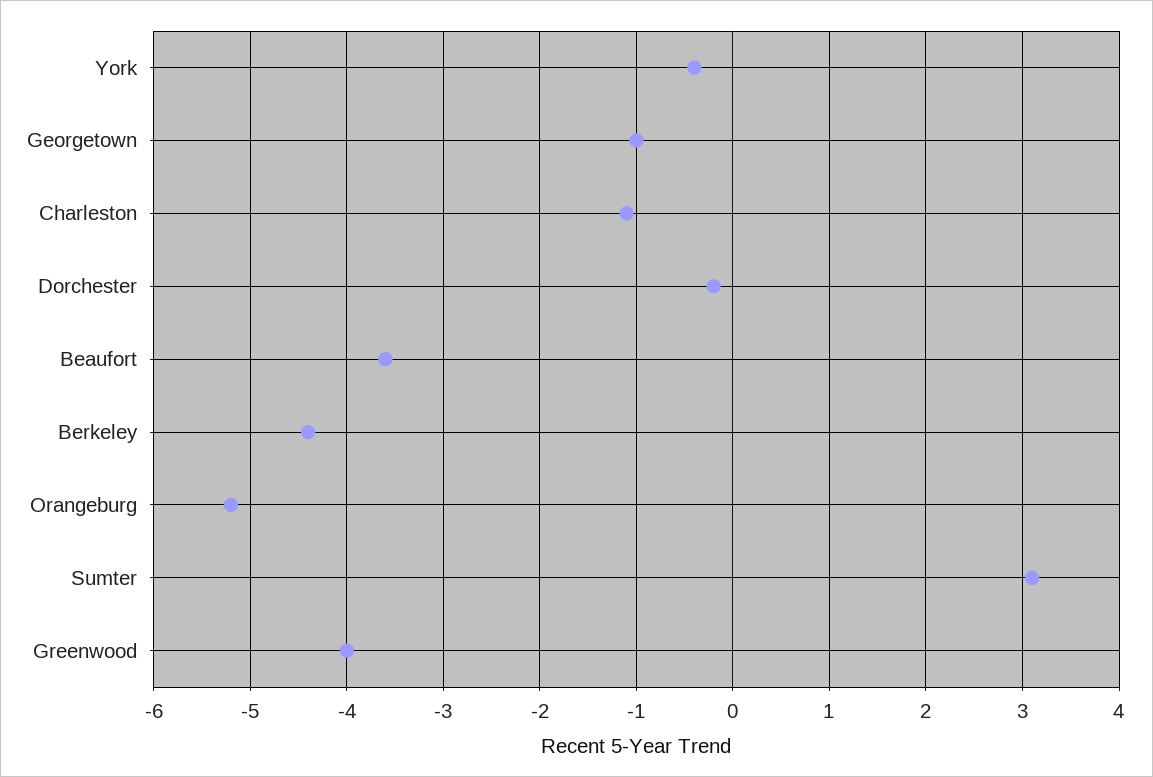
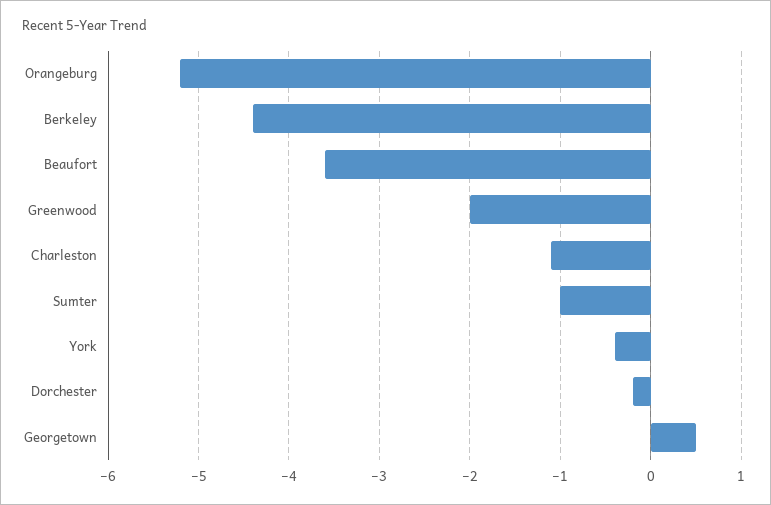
  {
    "York": -0.4,
-   "Georgetown": -1,
+   "Georgetown": 0.5,
    "Charleston": -1.1,
    "Dorchester": -0.2,
    "Beaufort": -3.6,
    "Berkeley": -4.4,
    "Orangeburg": -5.2,
-   "Sumter": 3.1,
+   "Sumter": -1,
-   "Greenwood": -4
+   "Greenwood": -2
  }

